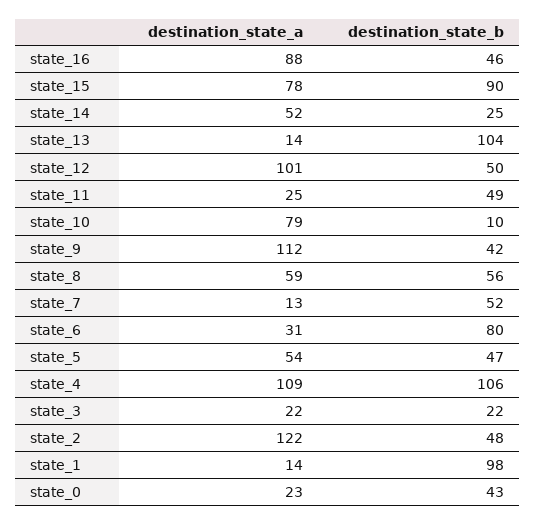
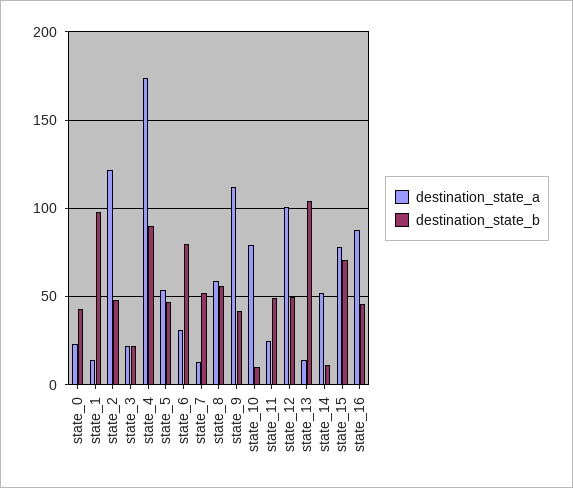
  {
    "destination_state_a": {
      "state_16": 88,
      "state_15": 78,
      "state_14": 52,
      "state_13": 14,
      "state_12": 101,
      "state_11": 25,
      "state_10": 79,
      "state_9": 112,
      "state_8": 59,
      "state_7": 13,
      "state_6": 31,
      "state_5": 54,
-     "state_4": 109,
+     "state_4": 175,
      "state_3": 22,
      "state_2": 122,
      "state_1": 14,
      "state_0": 23
    },
    "destination_state_b": {
      "state_16": 46,
-     "state_15": 90,
+     "state_15": 70,
-     "state_14": 25,
+     "state_14": 10,
      "state_13": 104,
      "state_12": 50,
      "state_11": 49,
      "state_10": 10,
      "state_9": 42,
      "state_8": 56,
      "state_7": 52,
      "state_6": 80,
      "state_5": 47,
-     "state_4": 106,
+     "state_4": 90,
      "state_3": 22,
      "state_2": 48,
      "state_1": 98,
      "state_0": 43
    }
  }

